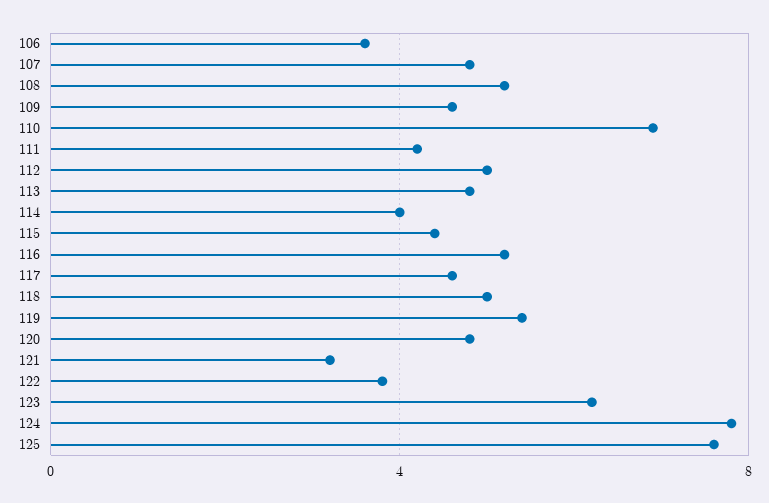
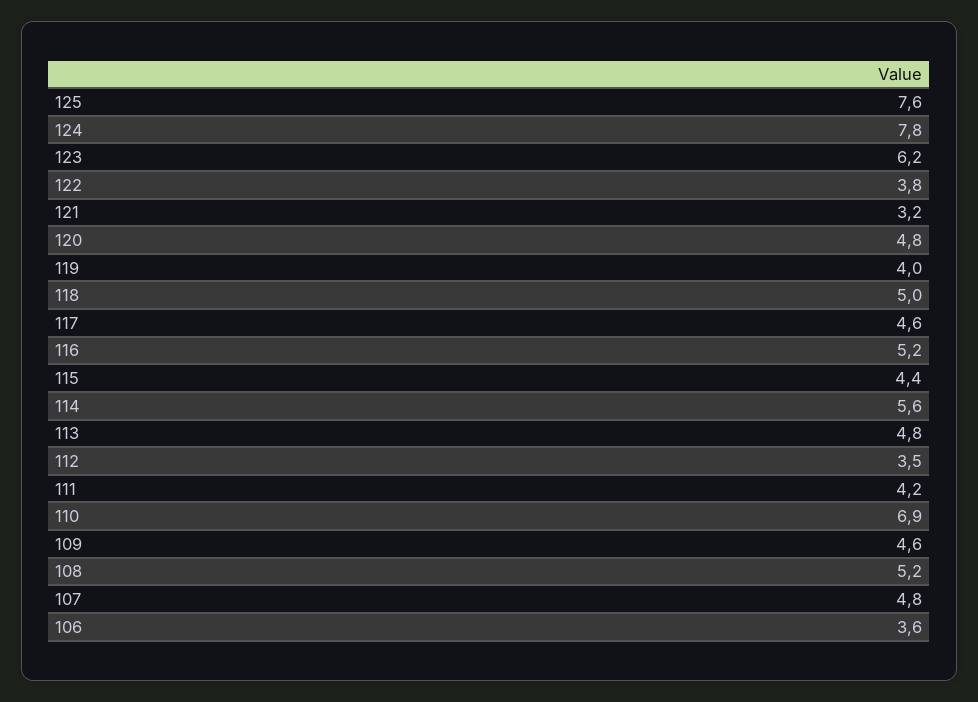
  {
    "106": 3.6,
    "107": 4.8,
    "108": 5.2,
    "109": 4.6,
    "110": 6.9,
    "111": 4.2,
-   "112": 5,
+   "112": 3.5,
    "113": 4.8,
-   "114": 4,
+   "114": 5.6,
    "115": 4.4,
    "116": 5.2,
    "117": 4.6,
    "118": 5,
-   "119": 5.5,
+   "119": 4,
    "120": 4.8,
    "121": 3.2,
    "122": 3.8,
    "123": 6.2,
    "124": 7.8,
    "125": 7.6
  }

